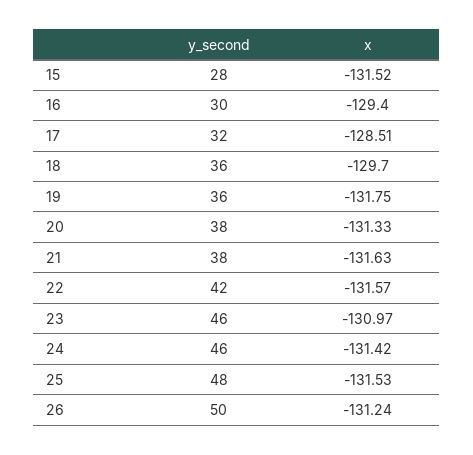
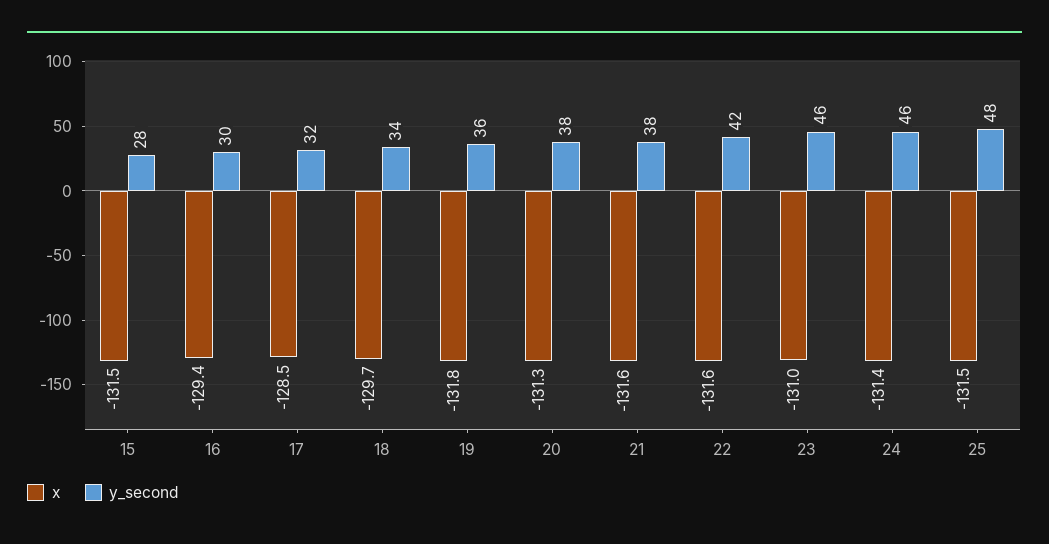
  {
    "y_second": {
      "15": 28,
      "16": 30,
      "17": 32,
-     "18": 36,
+     "18": 34,
      "19": 36,
      "20": 38,
      "21": 38,
      "22": 42,
      "23": 46,
      "24": 46,
-     "25": 48,
+     "25": 48
-     "26": 50
    },
    "x": {
      "15": -131.52,
      "16": -129.4,
      "17": -128.51,
      "18": -129.7,
      "19": -131.75,
      "20": -131.33,
      "21": -131.63,
      "22": -131.57,
      "23": -130.97,
      "24": -131.42,
-     "25": -131.53,
+     "25": -131.53
-     "26": -131.24
    }
  }

